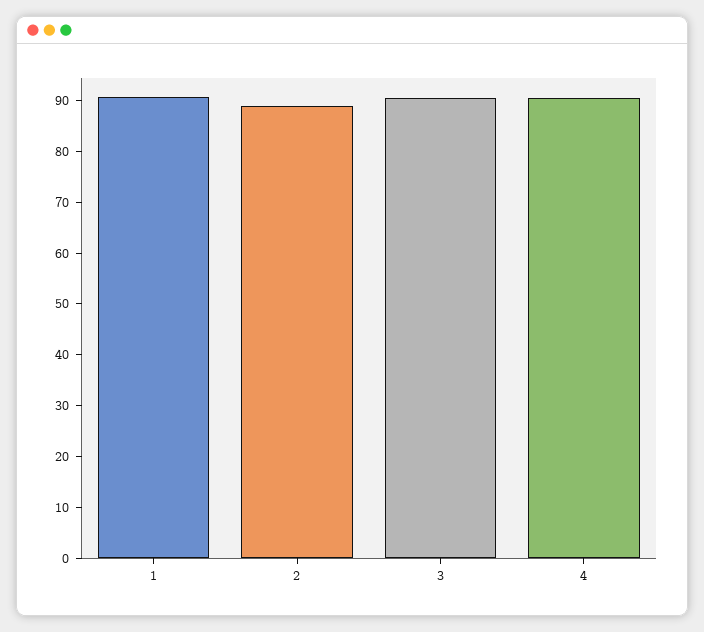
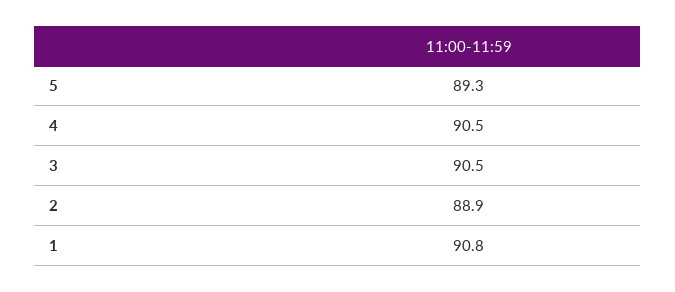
  {
    "1": 90.8,
    "2": 88.9,
    "3": 90.5,
-   "4": 90.5
+   "4": 90.5,
+   "5": 89.3
  }

